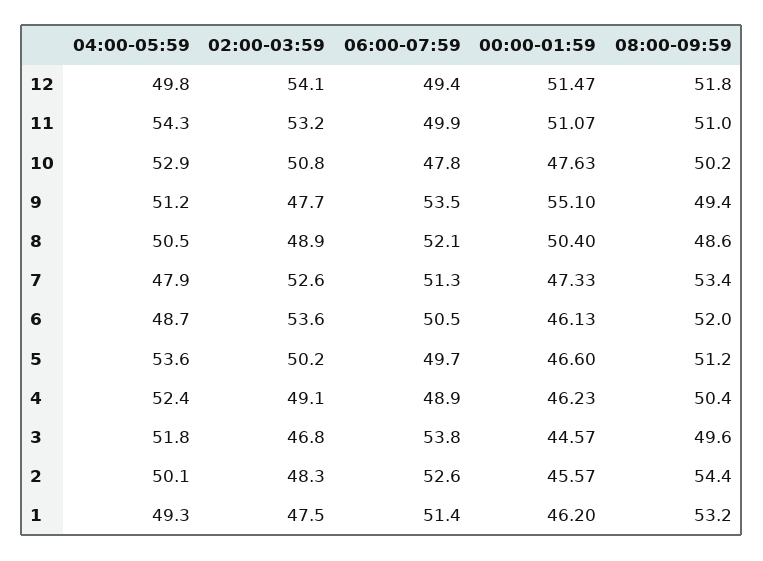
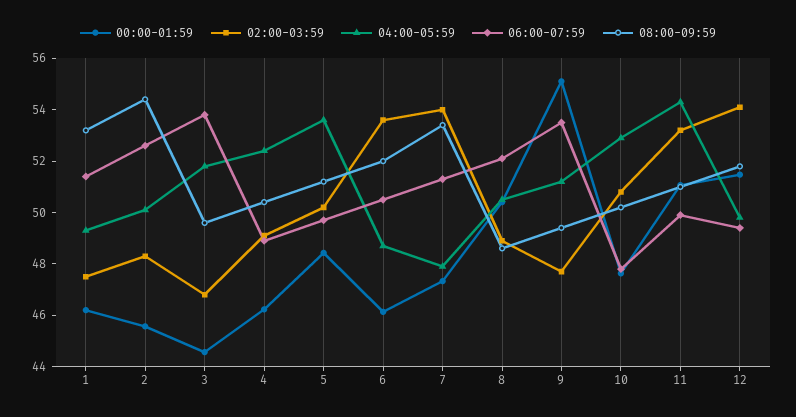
  {
    "04:00-05:59": {
      "12": 49.8,
      "11": 54.3,
      "10": 52.9,
      "9": 51.2,
      "8": 50.5,
      "7": 47.9,
      "6": 48.7,
      "5": 53.6,
      "4": 52.4,
      "3": 51.8,
      "2": 50.1,
      "1": 49.3
    },
    "02:00-03:59": {
      "12": 54.1,
      "11": 53.2,
      "10": 50.8,
      "9": 47.7,
      "8": 48.9,
-     "7": 52.6,
+     "7": 54,
      "6": 53.6,
      "5": 50.2,
      "4": 49.1,
      "3": 46.8,
      "2": 48.3,
      "1": 47.5
    },
    "06:00-07:59": {
      "12": 49.4,
      "11": 49.9,
      "10": 47.8,
      "9": 53.5,
      "8": 52.1,
      "7": 51.3,
      "6": 50.5,
      "5": 49.7,
      "4": 48.9,
      "3": 53.8,
      "2": 52.6,
      "1": 51.4
    },
    "00:00-01:59": {
      "12": 51.47,
      "11": 51.07,
      "10": 47.63,
      "9": 55.1,
      "8": 50.4,
      "7": 47.33,
      "6": 46.13,
-     "5": 46.6,
+     "5": 48.5,
      "4": 46.23,
      "3": 44.57,
      "2": 45.57,
      "1": 46.2
    },
    "08:00-09:59": {
      "12": 51.8,
      "11": 51,
      "10": 50.2,
      "9": 49.4,
      "8": 48.6,
      "7": 53.4,
      "6": 52,
      "5": 51.2,
      "4": 50.4,
      "3": 49.6,
      "2": 54.4,
      "1": 53.2
    }
  }

